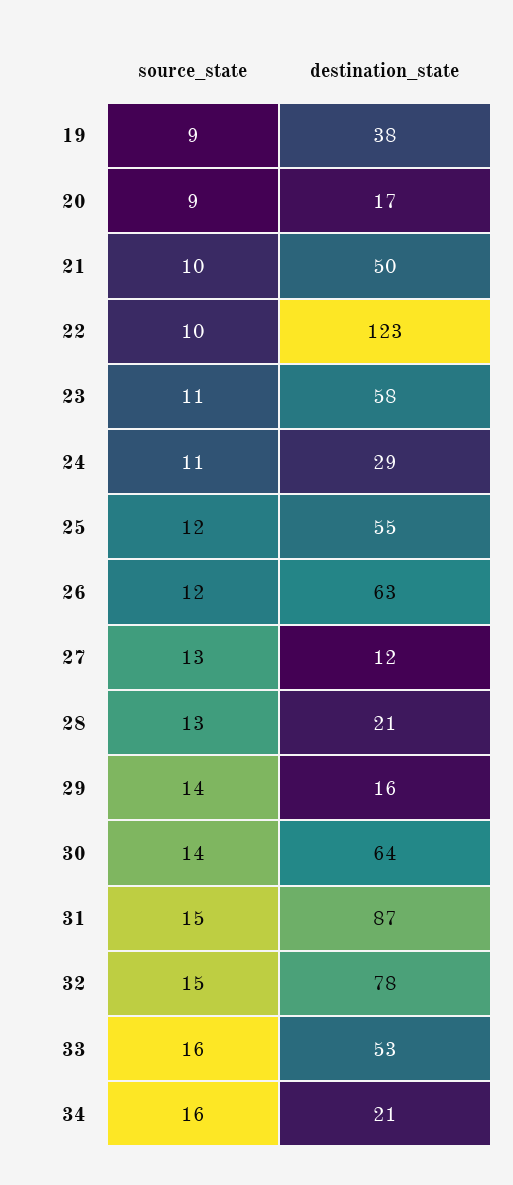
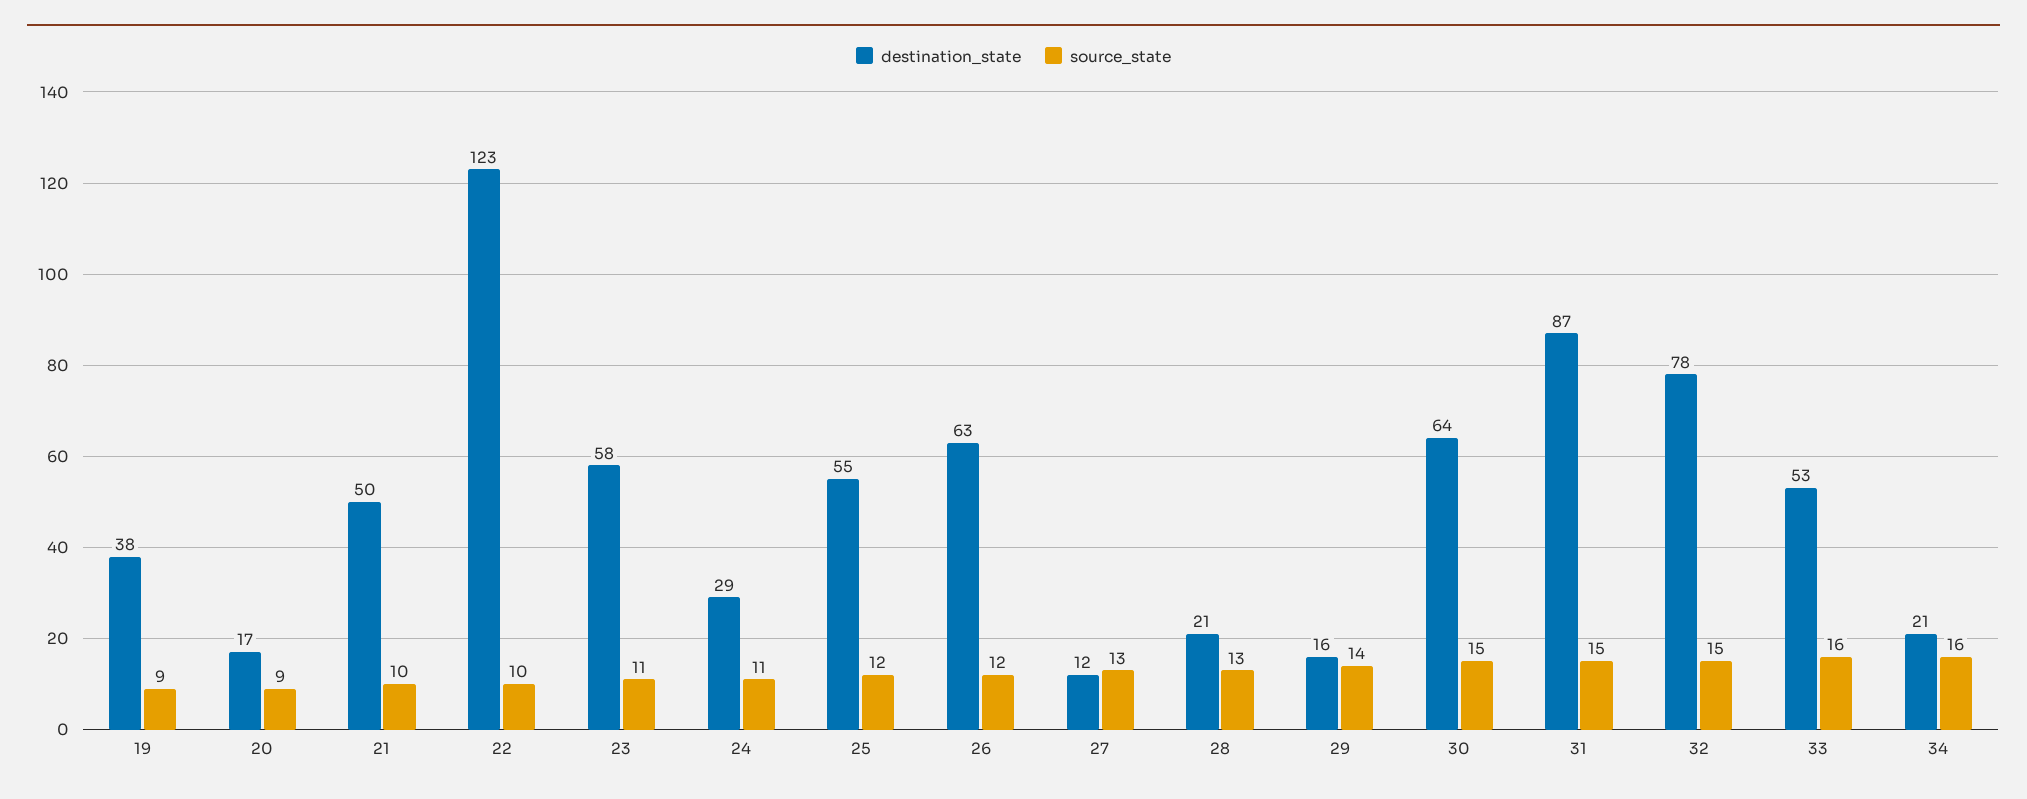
  {
    "source_state": {
      "19": 9,
      "20": 9,
      "21": 10,
      "22": 10,
      "23": 11,
      "24": 11,
      "25": 12,
      "26": 12,
      "27": 13,
      "28": 13,
      "29": 14,
-     "30": 14,
+     "30": 15,
      "31": 15,
      "32": 15,
      "33": 16,
      "34": 16
    },
    "destination_state": {
      "19": 38,
      "20": 17,
      "21": 50,
      "22": 123,
      "23": 58,
      "24": 29,
      "25": 55,
      "26": 63,
      "27": 12,
      "28": 21,
      "29": 16,
      "30": 64,
      "31": 87,
      "32": 78,
      "33": 53,
      "34": 21
    }
  }

